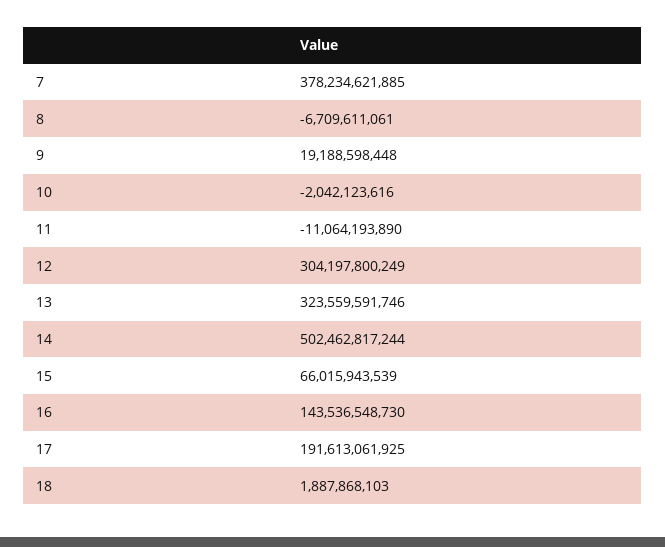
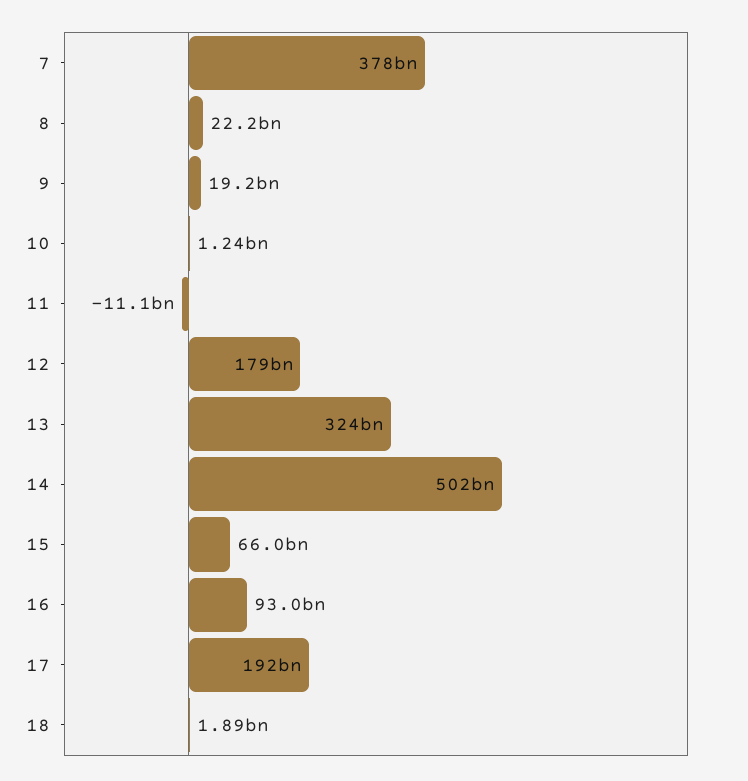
  {
    "7": 378234621885,
-   "8": -6709611061,
+   "8": 22200000000,
    "9": 19188598448,
-   "10": -2042123616,
+   "10": 1240000000,
    "11": -11064193890,
-   "12": 304197800249,
+   "12": 179000000000,
    "13": 323559591746,
    "14": 502462817244,
    "15": 66015943539,
-   "16": 143536548730,
+   "16": 93000000000,
    "17": 191613061925,
    "18": 1887868103
  }

